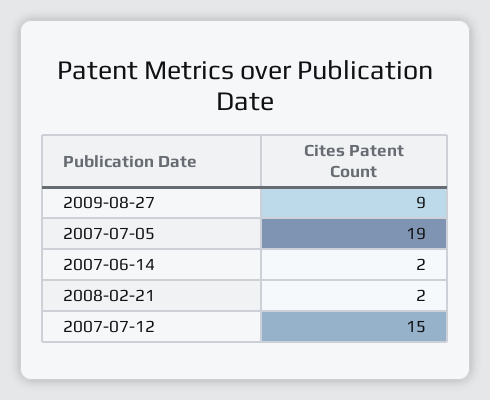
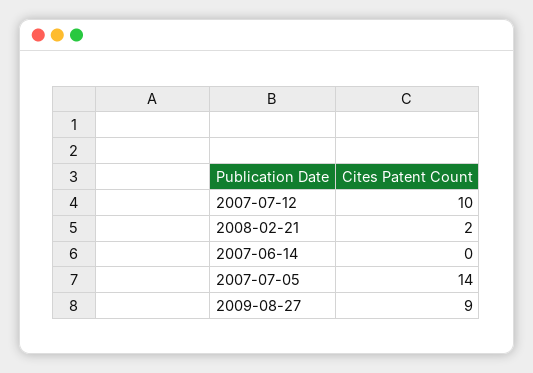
  {
    "2009-08-27": 9,
-   "2007-07-05": 19,
+   "2007-07-05": 14,
-   "2007-06-14": 2,
+   "2007-06-14": 0,
    "2008-02-21": 2,
-   "2007-07-12": 15
+   "2007-07-12": 10
  }

